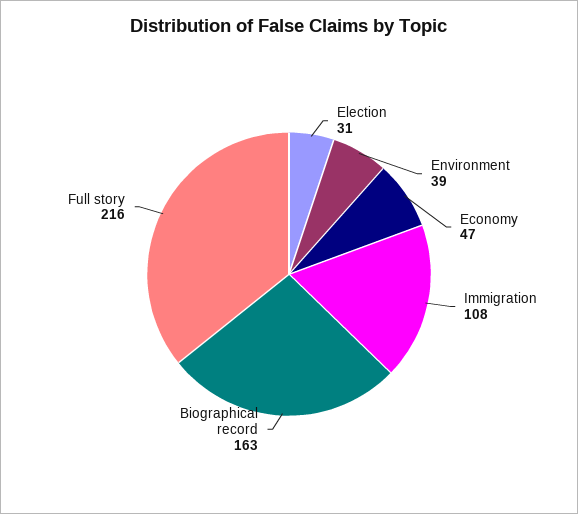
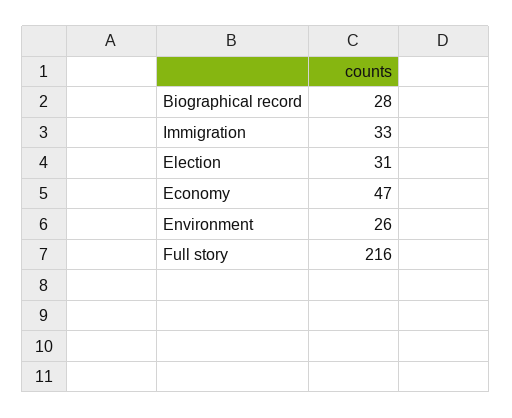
  {
    "Election": 31,
-   "Environment": 39,
+   "Environment": 26,
    "Economy": 47,
-   "Immigration": 108,
+   "Immigration": 33,
-   "Biographical record": 163,
+   "Biographical record": 28,
    "Full story": 216
  }

